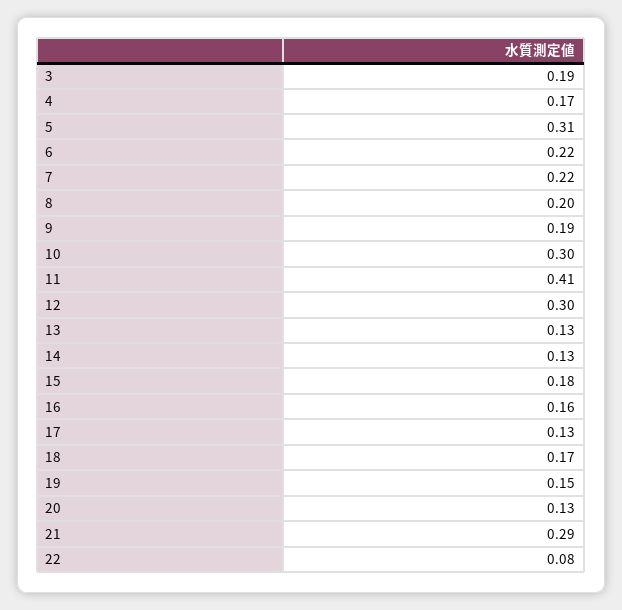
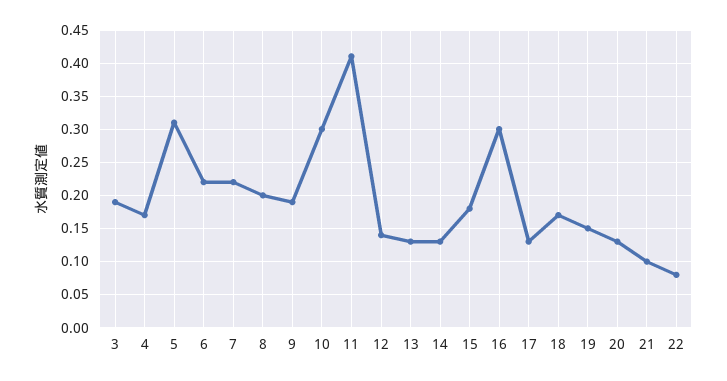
  {
    "3": 0.19,
    "4": 0.17,
    "5": 0.31,
    "6": 0.22,
    "7": 0.22,
    "8": 0.2,
    "9": 0.19,
    "10": 0.3,
    "11": 0.41,
-   "12": 0.3,
+   "12": 0.14,
    "13": 0.13,
    "14": 0.13,
    "15": 0.18,
-   "16": 0.16,
+   "16": 0.3,
    "17": 0.13,
    "18": 0.17,
    "19": 0.15,
    "20": 0.13,
-   "21": 0.29,
+   "21": 0.1,
    "22": 0.08
  }

